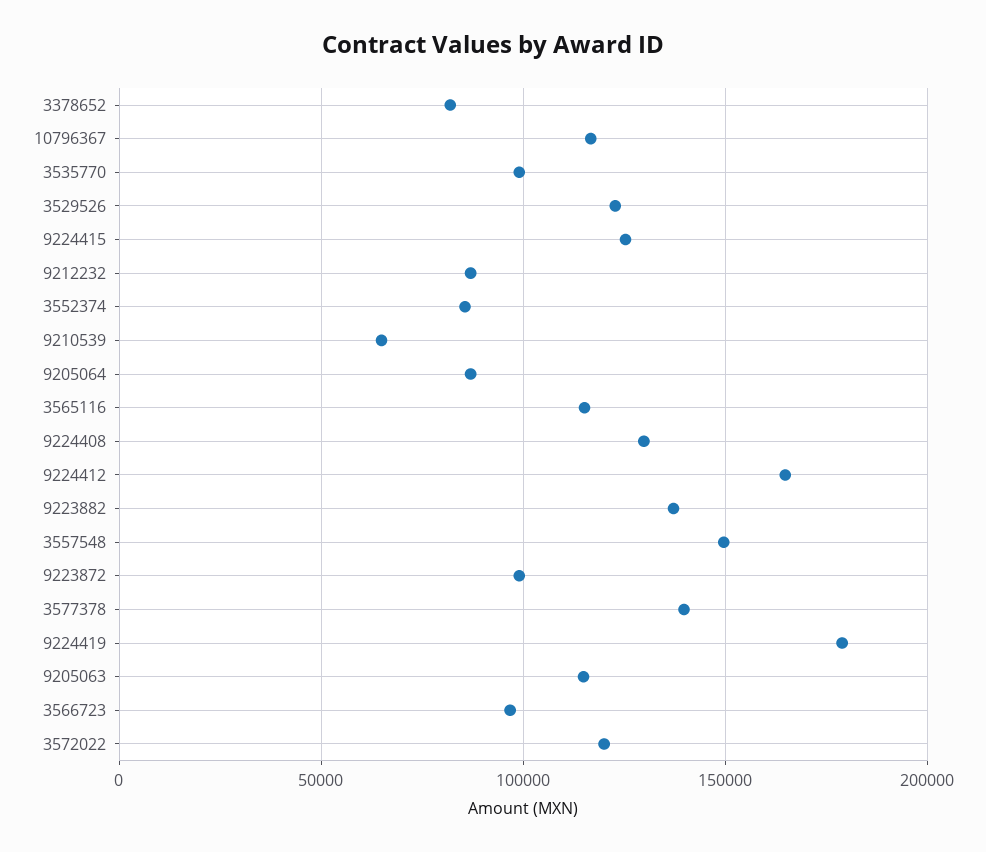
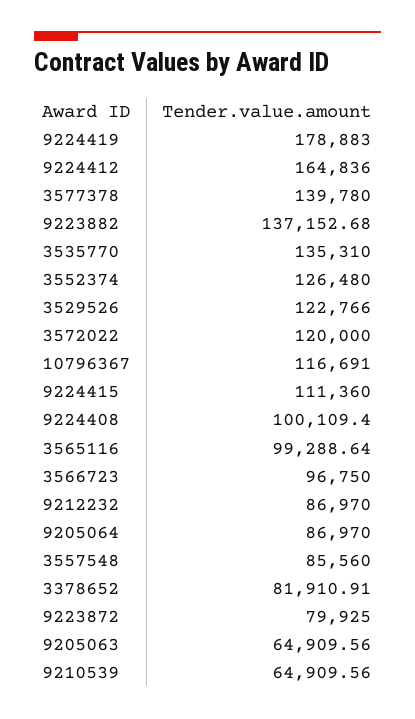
  {
    "3378652": 81910.91,
    "10796367": 116691,
-   "3535770": 100000,
+   "3535770": 135310,
    "3529526": 122766,
-   "9224415": 125000,
+   "9224415": 111360,
    "9212232": 86970,
-   "3552374": 85000,
+   "3552374": 126480,
    "9210539": 64909.56,
    "9205064": 86970,
-   "3565116": 115000,
+   "3565116": 99288.64,
-   "9224408": 130000,
+   "9224408": 100109.4,
    "9224412": 164836,
    "9223882": 137152.68,
-   "3557548": 150000,
+   "3557548": 85560,
-   "9223872": 100000,
+   "9223872": 79925,
    "3577378": 139780,
    "9224419": 178883,
-   "9205063": 115000,
+   "9205063": 64909.56,
    "3566723": 96750,
    "3572022": 120000
  }

